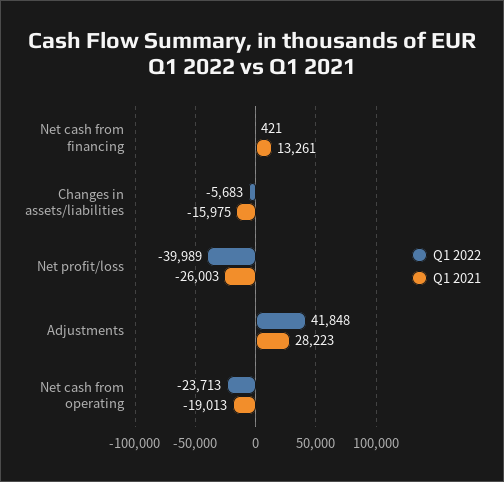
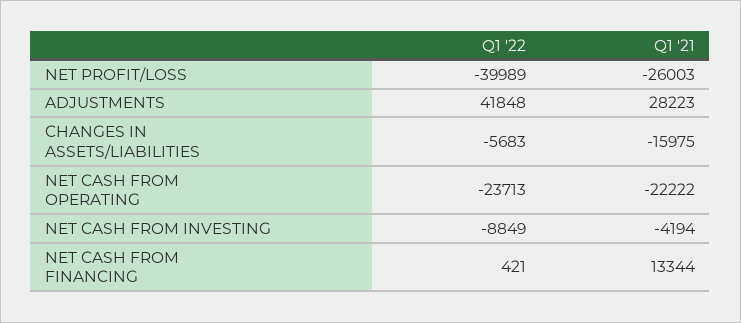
  {
    "Q1 2022": {
      "Net cash from financing": 421,
      "Changes in assets/liabilities": -5683,
      "Net profit/loss": -39989,
      "Adjustments": 41848,
-     "Net cash from operating": -23713
+     "Net cash from operating": -23713,
+     "NET CASH FROM INVESTING": -8849
    },
    "Q1 2021": {
-     "Net cash from financing": 13261,
+     "Net cash from financing": 13344,
      "Changes in assets/liabilities": -15975,
      "Net profit/loss": -26003,
      "Adjustments": 28223,
-     "Net cash from operating": -19013
+     "Net cash from operating": -22222,
+     "NET CASH FROM INVESTING": -4194
    }
  }

